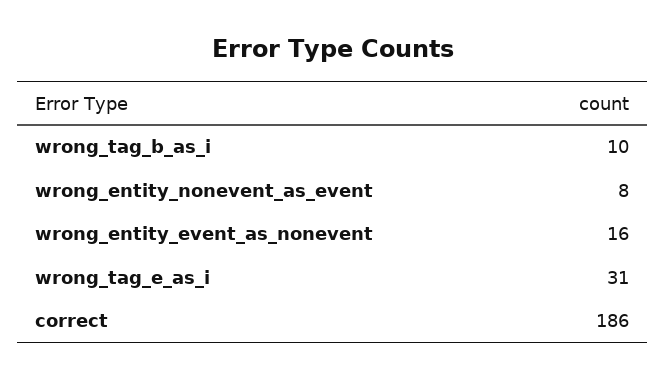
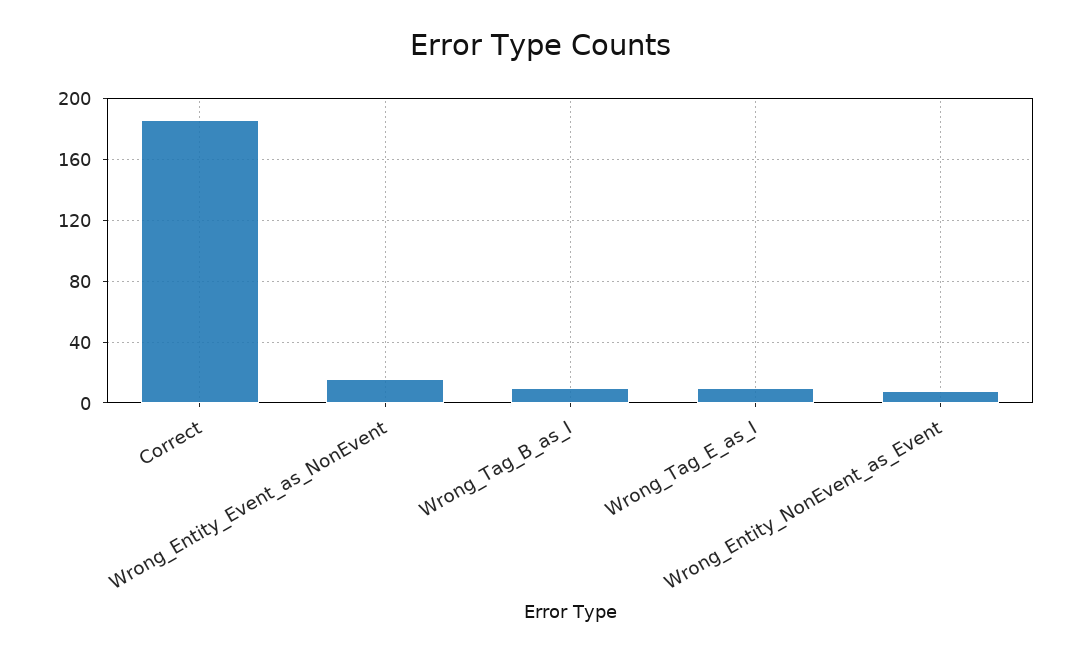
  {
    "wrong_tag_b_as_i": 10,
    "wrong_entity_nonevent_as_event": 8,
    "wrong_entity_event_as_nonevent": 16,
-   "wrong_tag_e_as_i": 31,
+   "wrong_tag_e_as_i": 10,
    "correct": 186
  }

